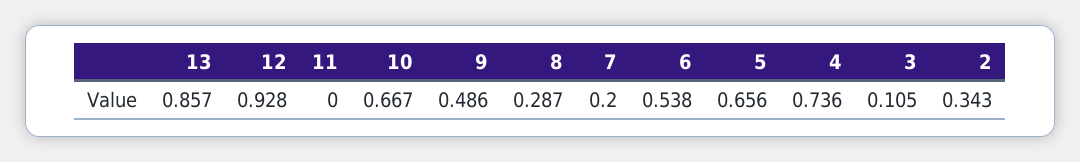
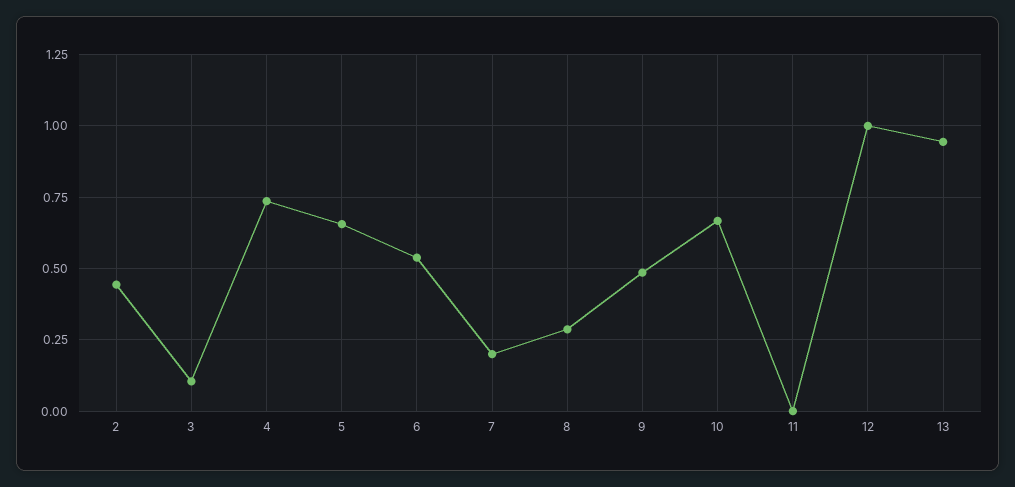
  {
-   "13": 0.857,
+   "13": 0.95,
-   "12": 0.928,
+   "12": 1,
    "11": 0,
    "10": 0.667,
    "9": 0.486,
    "8": 0.287,
    "7": 0.2,
    "6": 0.538,
    "5": 0.656,
    "4": 0.736,
    "3": 0.105,
-   "2": 0.343
+   "2": 0.45
  }

